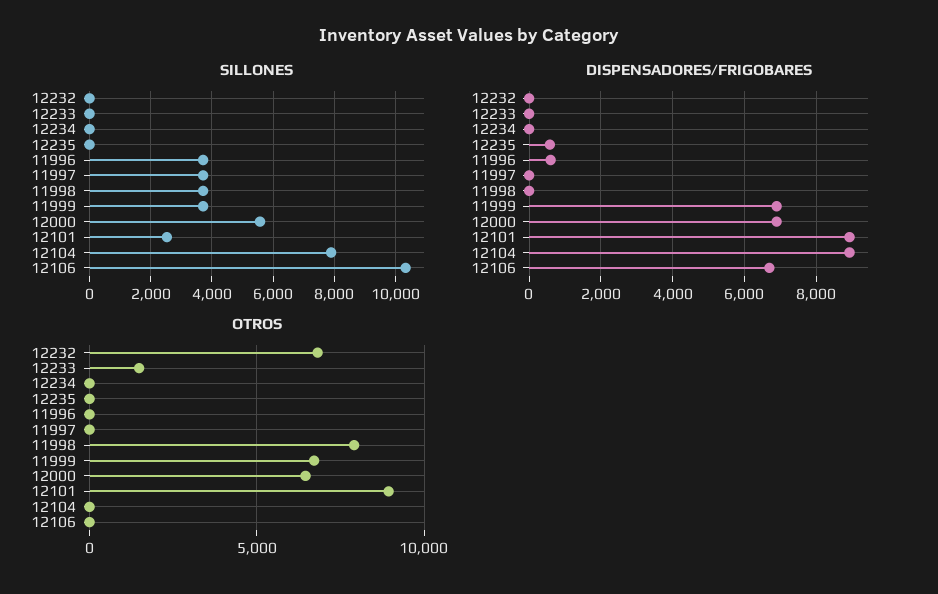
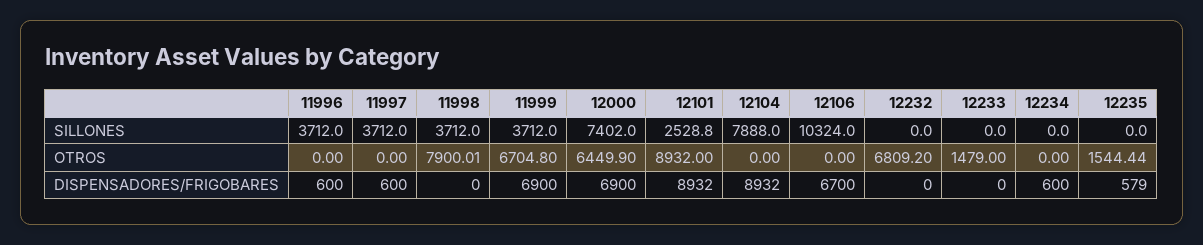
  {
    "SILLONES": {
      "12232": 0,
      "12233": 0,
      "12234": 0,
      "12235": 0,
      "11996": 3712,
      "11997": 3712,
      "11998": 3712,
      "11999": 3712,
-     "12000": 5600,
+     "12000": 7402,
      "12101": 2528.8,
      "12104": 7888,
      "12106": 10324
    },
    "DISPENSADORES/FRIGOBARES": {
      "12232": 0,
      "12233": 0,
-     "12234": 0,
+     "12234": 600,
      "12235": 579,
      "11996": 600,
-     "11997": 0,
+     "11997": 600,
      "11998": 0,
      "11999": 6900,
      "12000": 6900,
      "12101": 8932,
      "12104": 8932,
      "12106": 6700
    },
    "OTROS": {
      "12232": 6809.2,
      "12233": 1479,
      "12234": 0,
-     "12235": 0,
+     "12235": 1544.44,
      "11996": 0,
      "11997": 0,
      "11998": 7900.01,
      "11999": 6704.8,
      "12000": 6449.9,
      "12101": 8932,
      "12104": 0,
      "12106": 0
    }
  }

